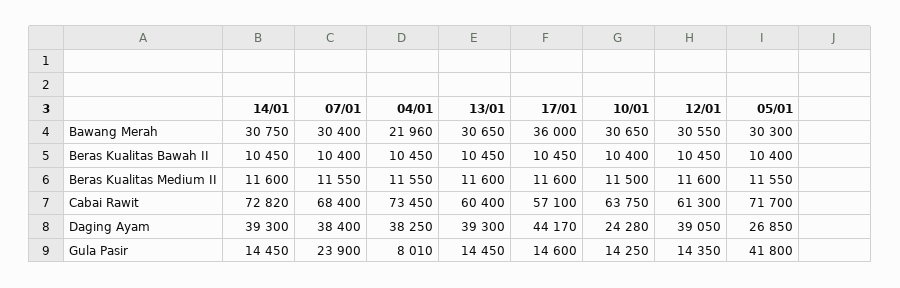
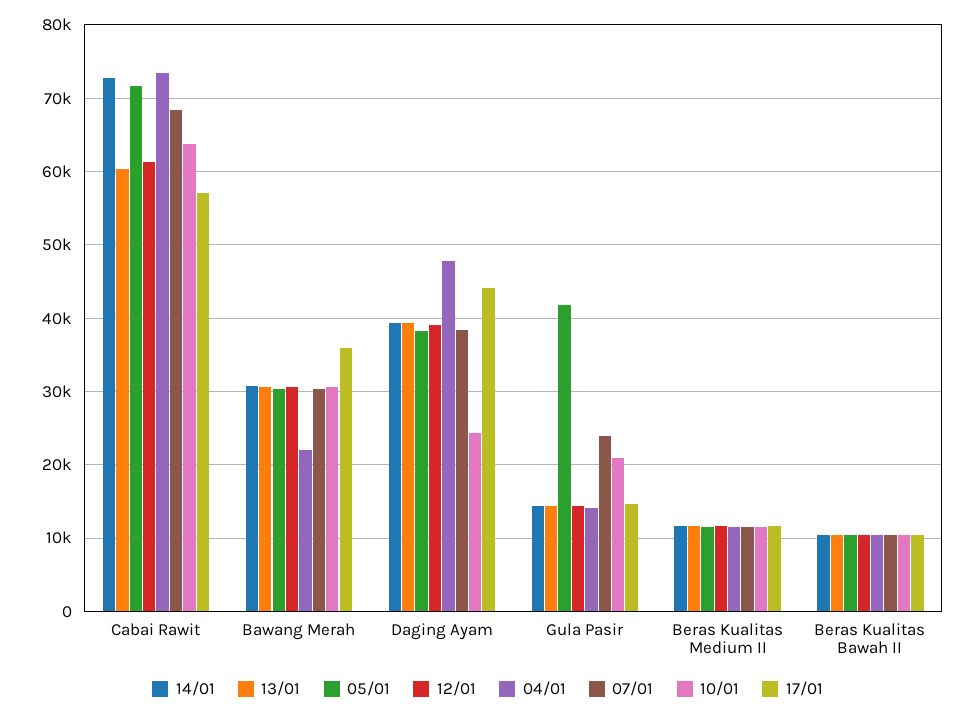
  {
    "14/01": {
      "Bawang Merah": 30750,
      "Beras Kualitas Bawah II": 10450,
      "Beras Kualitas Medium II": 11600,
      "Cabai Rawit": 72820,
      "Daging Ayam": 39300,
      "Gula Pasir": 14450
    },
    "07/01": {
      "Bawang Merah": 30400,
      "Beras Kualitas Bawah II": 10400,
      "Beras Kualitas Medium II": 11550,
      "Cabai Rawit": 68400,
      "Daging Ayam": 38400,
      "Gula Pasir": 23900
    },
    "04/01": {
      "Bawang Merah": 21960,
      "Beras Kualitas Bawah II": 10450,
      "Beras Kualitas Medium II": 11550,
      "Cabai Rawit": 73450,
-     "Daging Ayam": 38250,
+     "Daging Ayam": 48000,
-     "Gula Pasir": 8010
+     "Gula Pasir": 14000
    },
    "13/01": {
      "Bawang Merah": 30650,
      "Beras Kualitas Bawah II": 10450,
      "Beras Kualitas Medium II": 11600,
      "Cabai Rawit": 60400,
      "Daging Ayam": 39300,
      "Gula Pasir": 14450
    },
    "17/01": {
      "Bawang Merah": 36000,
      "Beras Kualitas Bawah II": 10450,
      "Beras Kualitas Medium II": 11600,
      "Cabai Rawit": 57100,
      "Daging Ayam": 44170,
      "Gula Pasir": 14600
    },
    "10/01": {
      "Bawang Merah": 30650,
      "Beras Kualitas Bawah II": 10400,
      "Beras Kualitas Medium II": 11500,
      "Cabai Rawit": 63750,
      "Daging Ayam": 24280,
-     "Gula Pasir": 14250
+     "Gula Pasir": 21000
    },
    "12/01": {
      "Bawang Merah": 30550,
      "Beras Kualitas Bawah II": 10450,
      "Beras Kualitas Medium II": 11600,
      "Cabai Rawit": 61300,
      "Daging Ayam": 39050,
      "Gula Pasir": 14350
    },
    "05/01": {
      "Bawang Merah": 30300,
      "Beras Kualitas Bawah II": 10400,
      "Beras Kualitas Medium II": 11550,
      "Cabai Rawit": 71700,
-     "Daging Ayam": 26850,
+     "Daging Ayam": 38000,
      "Gula Pasir": 41800
    }
  }

